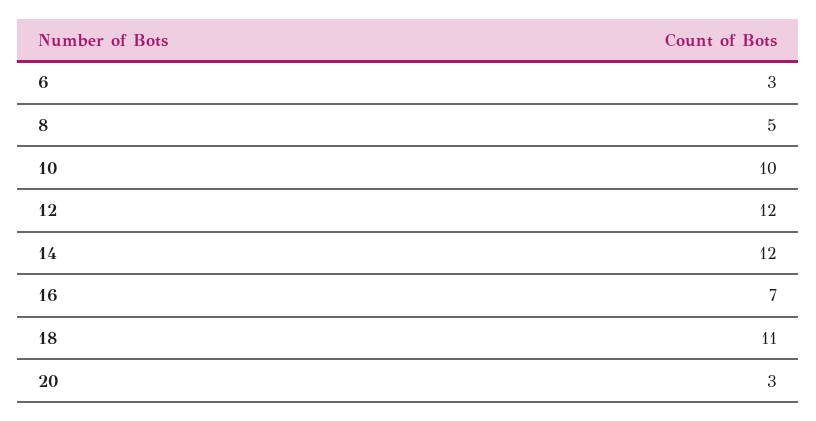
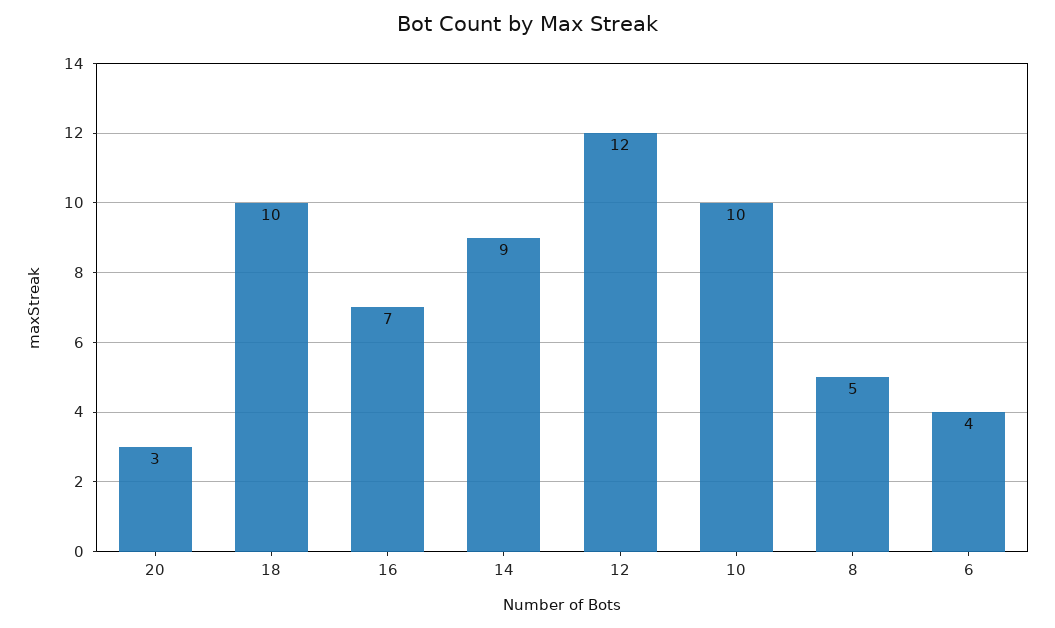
  {
-   "6": 3,
+   "6": 4,
    "8": 5,
    "10": 10,
    "12": 12,
-   "14": 12,
+   "14": 9,
    "16": 7,
-   "18": 11,
+   "18": 10,
    "20": 3
  }

